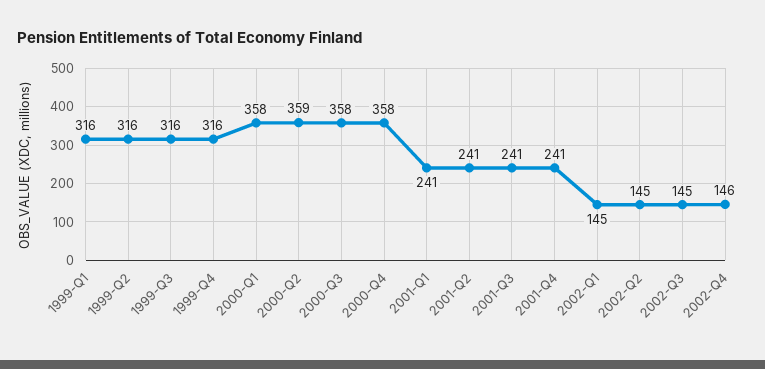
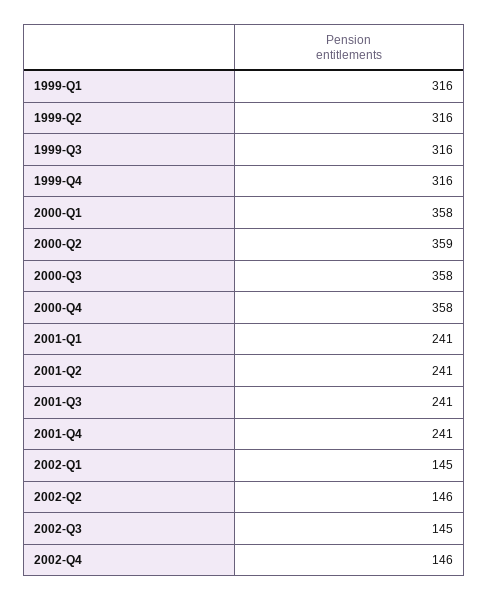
  {
    "1999-Q1": 316,
    "1999-Q2": 316,
    "1999-Q3": 316,
    "1999-Q4": 316,
    "2000-Q1": 358,
    "2000-Q2": 359,
    "2000-Q3": 358,
    "2000-Q4": 358,
    "2001-Q1": 241,
    "2001-Q2": 241,
    "2001-Q3": 241,
    "2001-Q4": 241,
    "2002-Q1": 145,
-   "2002-Q2": 145,
+   "2002-Q2": 146,
    "2002-Q3": 145,
    "2002-Q4": 146
  }

